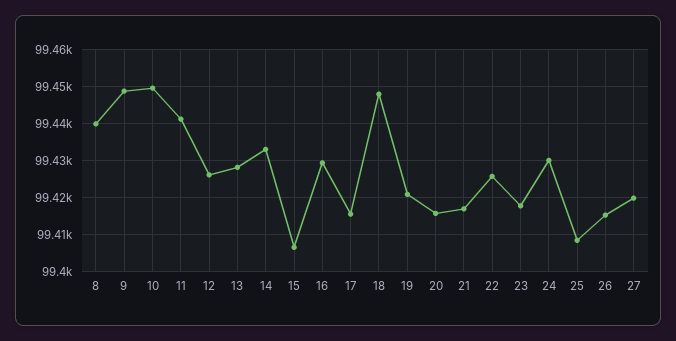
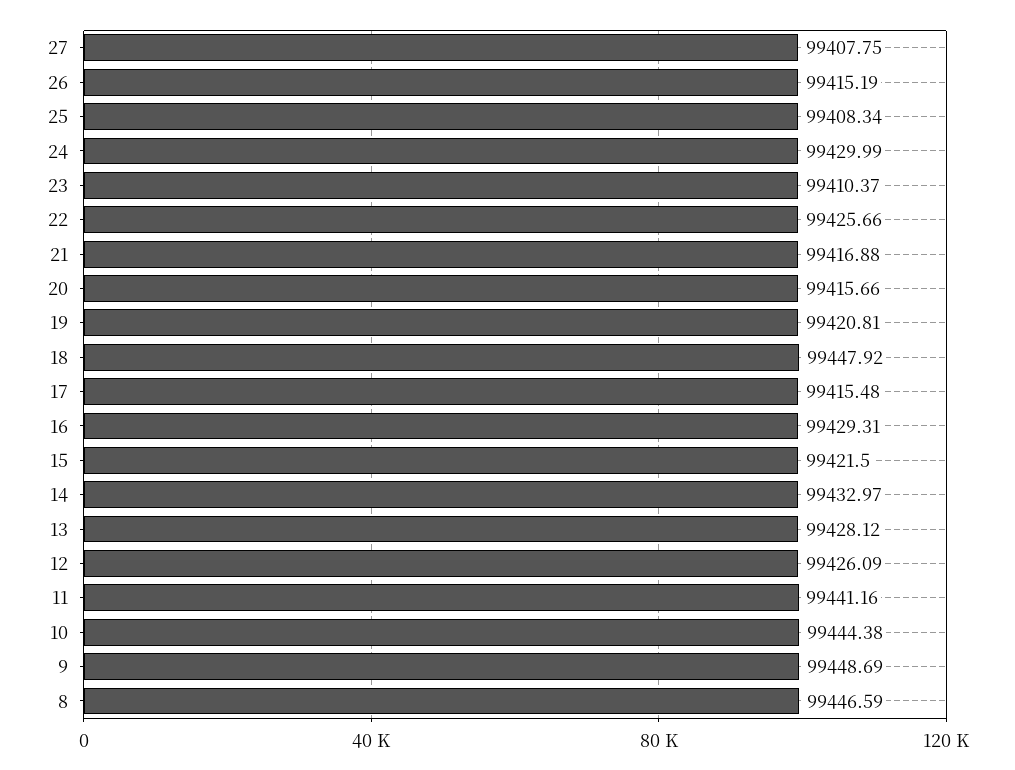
  {
-   "8": 99440,
+   "8": 99446.59,
    "9": 99448.69,
-   "10": 99450,
+   "10": 99444.38,
    "11": 99441.16,
    "12": 99426.09,
    "13": 99428.12,
    "14": 99432.97,
-   "15": 99406,
+   "15": 99421.5,
    "16": 99429.31,
    "17": 99415.48,
    "18": 99447.92,
    "19": 99420.81,
    "20": 99415.66,
    "21": 99416.88,
    "22": 99425.66,
-   "23": 99418,
+   "23": 99410.37,
    "24": 99429.99,
    "25": 99408.34,
    "26": 99415.19,
-   "27": 99420
+   "27": 99407.75
  }

